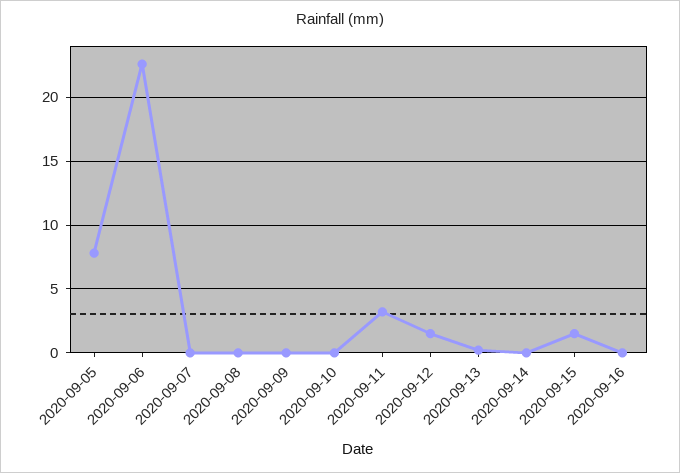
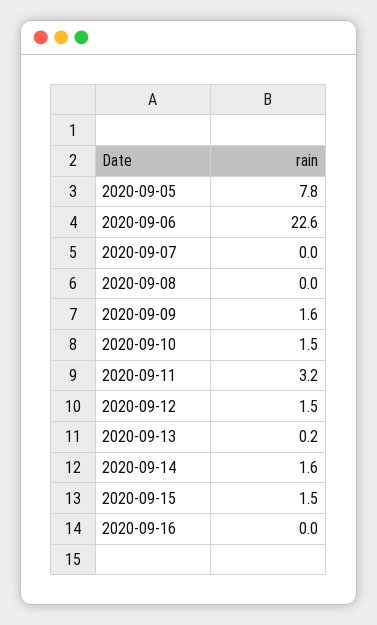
  {
    "2020-09-05": 7.8,
    "2020-09-06": 22.6,
    "2020-09-07": 0,
    "2020-09-08": 0,
-   "2020-09-09": 0,
+   "2020-09-09": 1.6,
-   "2020-09-10": 0,
+   "2020-09-10": 1.5,
    "2020-09-11": 3.2,
    "2020-09-12": 1.5,
    "2020-09-13": 0.2,
-   "2020-09-14": 0,
+   "2020-09-14": 1.6,
    "2020-09-15": 1.5,
    "2020-09-16": 0
  }

